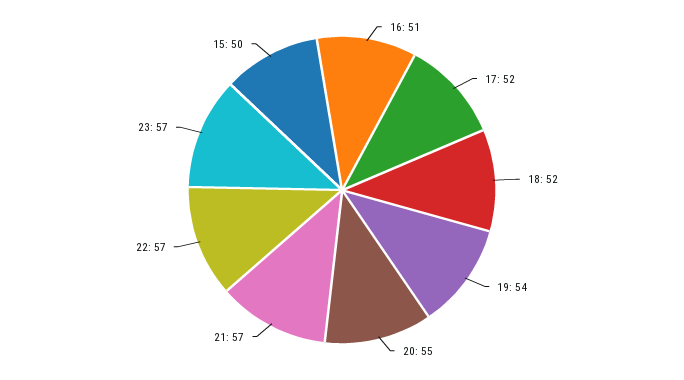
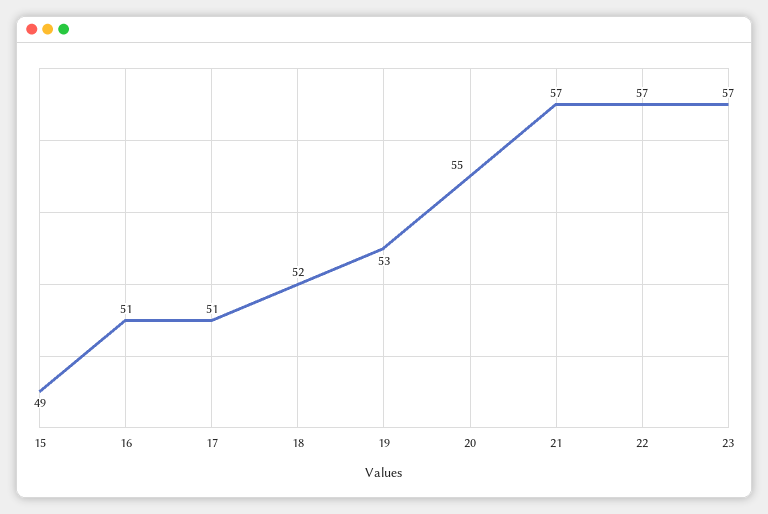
  {
    "16": 51,
-   "17": 52,
+   "17": 51,
    "18": 52,
-   "19": 54,
+   "19": 53,
    "20": 55,
    "21": 57,
    "22": 57,
    "23": 57,
-   "15": 50
+   "15": 49
  }

